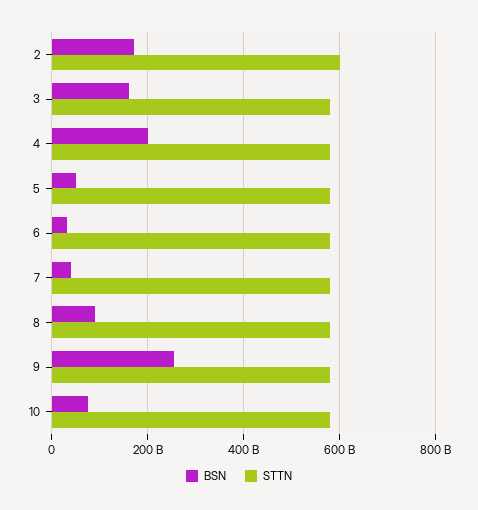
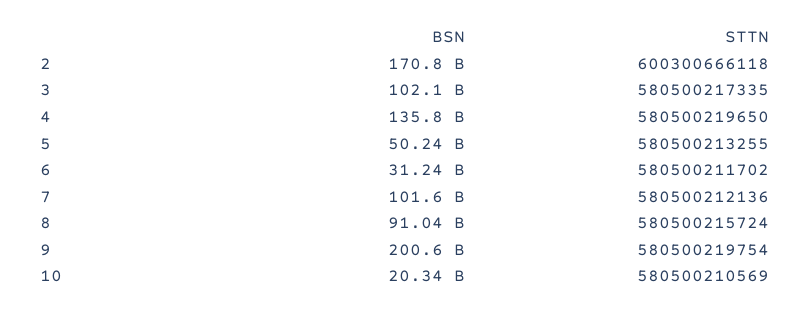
  {
    "BSN": {
      "2": 170800000000,
-     "3": 160000000000,
+     "3": 102100000000,
-     "4": 200000000000,
+     "4": 135800000000,
      "5": 50240000000,
      "6": 31240000000,
-     "7": 40000000000,
+     "7": 101600000000,
      "8": 91040000000,
-     "9": 260000000000,
+     "9": 200600000000,
-     "10": 80000000000
+     "10": 20340000000
    },
    "STTN": {
      "2": 600300666118,
      "3": 580500217335,
      "4": 580500219650,
      "5": 580500213255,
      "6": 580500211702,
      "7": 580500212136,
      "8": 580500215724,
      "9": 580500219754,
      "10": 580500210569
    }
  }

